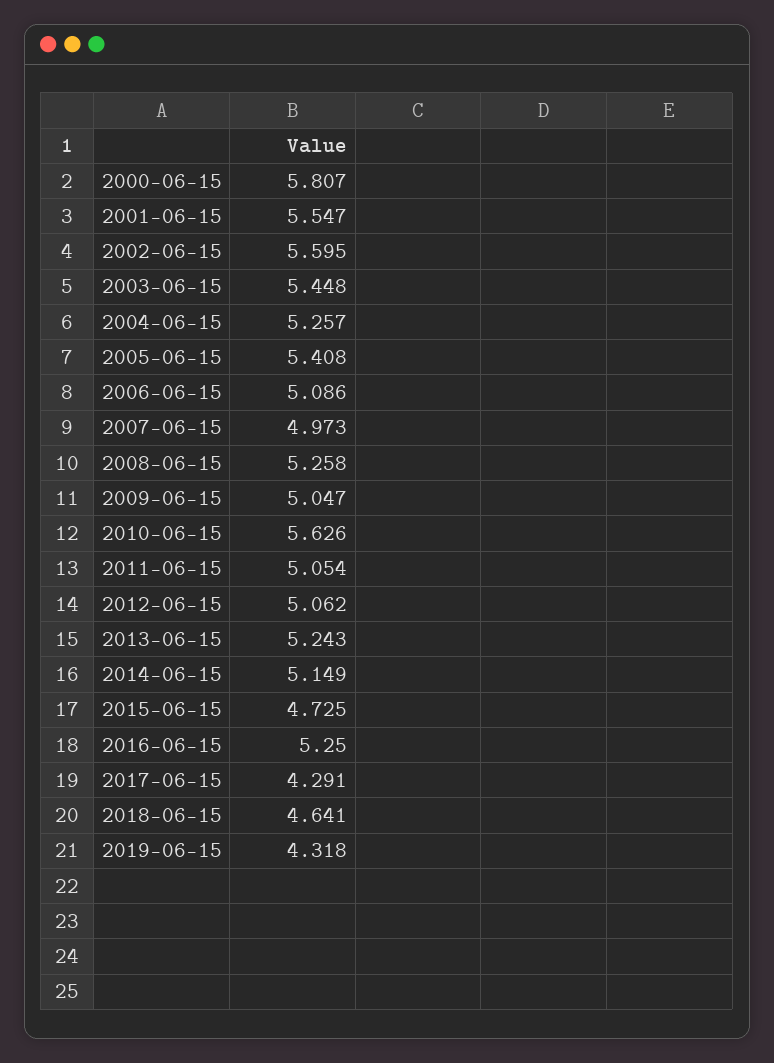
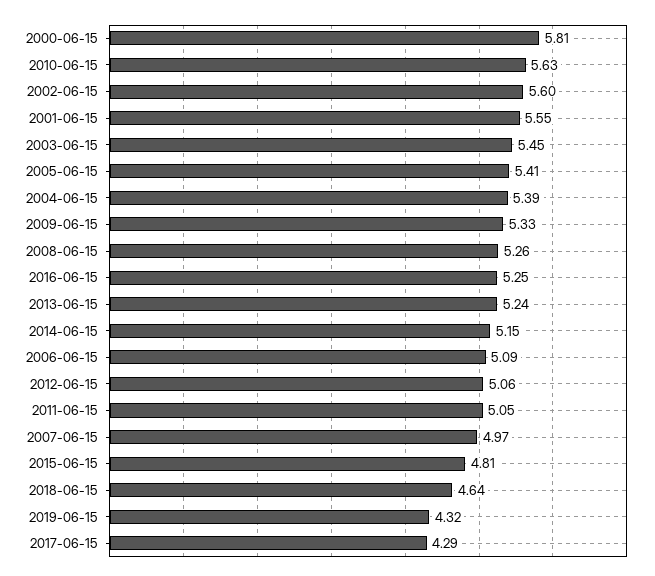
  {
    "2000-06-15": 5.807,
    "2001-06-15": 5.547,
    "2002-06-15": 5.595,
    "2003-06-15": 5.448,
-   "2004-06-15": 5.257,
+   "2004-06-15": 5.39,
    "2005-06-15": 5.408,
    "2006-06-15": 5.086,
    "2007-06-15": 4.973,
    "2008-06-15": 5.258,
-   "2009-06-15": 5.047,
+   "2009-06-15": 5.33,
    "2010-06-15": 5.626,
    "2011-06-15": 5.054,
    "2012-06-15": 5.062,
    "2013-06-15": 5.243,
    "2014-06-15": 5.149,
-   "2015-06-15": 4.725,
+   "2015-06-15": 4.81,
    "2016-06-15": 5.25,
    "2017-06-15": 4.291,
    "2018-06-15": 4.641,
    "2019-06-15": 4.318
  }

